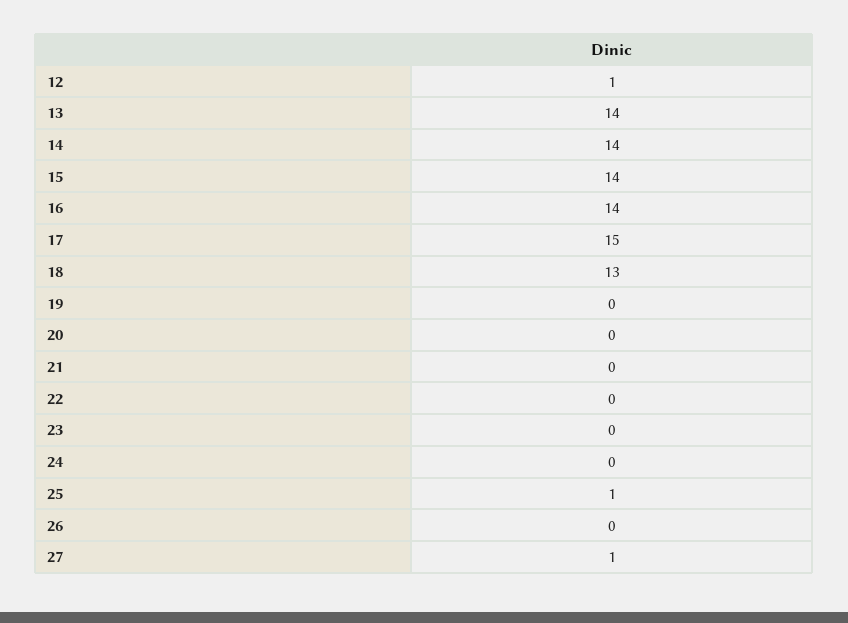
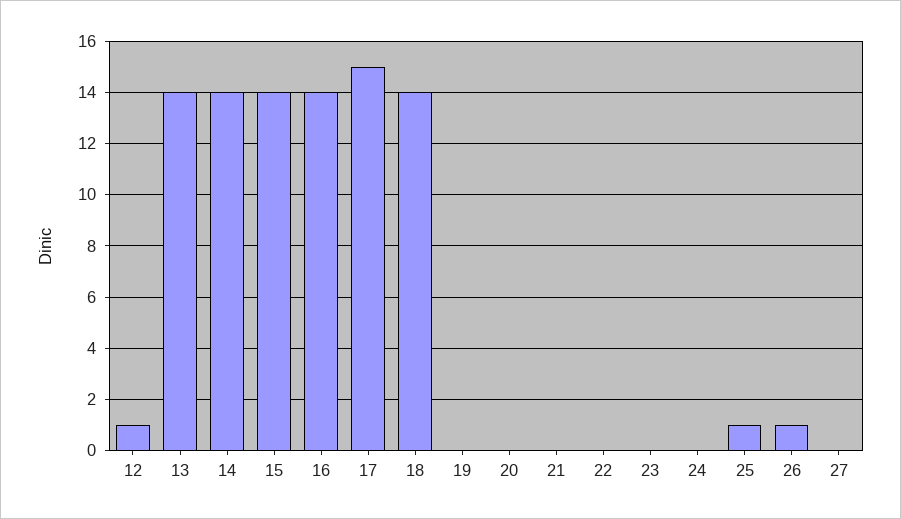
  {
    "12": 1,
    "13": 14,
    "14": 14,
    "15": 14,
    "16": 14,
    "17": 15,
-   "18": 13,
+   "18": 14,
    "19": 0,
    "20": 0,
    "21": 0,
    "22": 0,
    "23": 0,
    "24": 0,
    "25": 1,
-   "26": 0,
+   "26": 1,
-   "27": 1
+   "27": 0
  }

